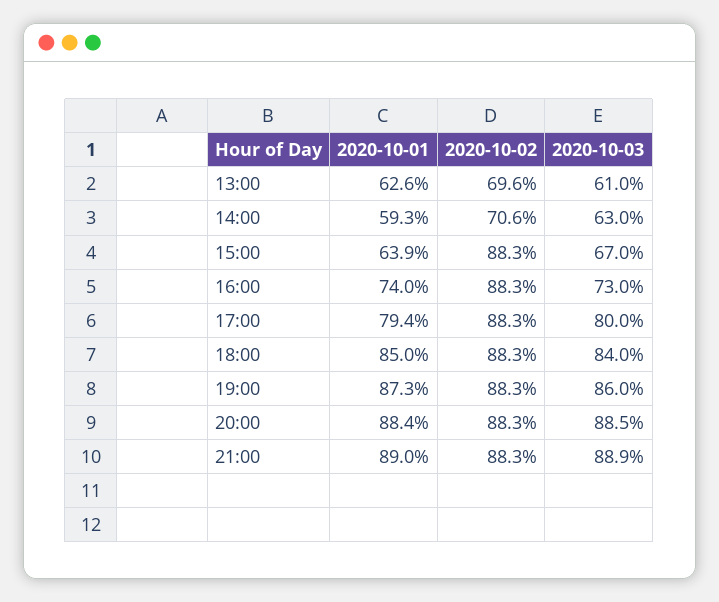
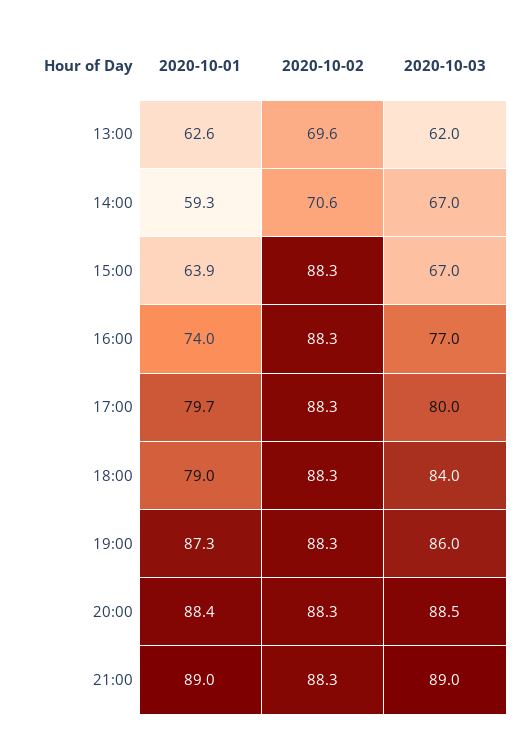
  {
    "2020-10-01": {
      "13:00": 62.6,
      "14:00": 59.3,
      "15:00": 63.9,
      "16:00": 74,
-     "17:00": 79.4,
+     "17:00": 79.7,
-     "18:00": 85,
+     "18:00": 79,
      "19:00": 87.3,
      "20:00": 88.4,
      "21:00": 89
    },
    "2020-10-02": {
      "13:00": 69.6,
      "14:00": 70.6,
      "15:00": 88.3,
      "16:00": 88.3,
      "17:00": 88.3,
      "18:00": 88.3,
      "19:00": 88.3,
      "20:00": 88.3,
      "21:00": 88.3
    },
    "2020-10-03": {
-     "13:00": 61,
+     "13:00": 62,
-     "14:00": 63,
+     "14:00": 67,
      "15:00": 67,
-     "16:00": 73,
+     "16:00": 77,
      "17:00": 80,
      "18:00": 84,
      "19:00": 86,
      "20:00": 88.5,
-     "21:00": 88.9
+     "21:00": 89
    }
  }

